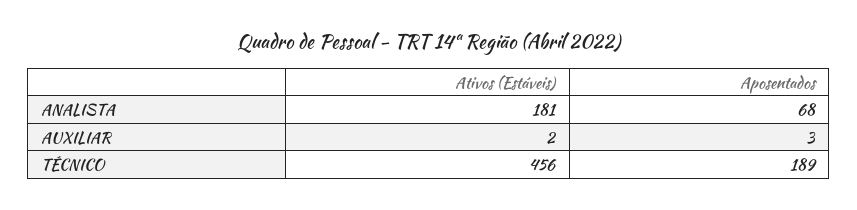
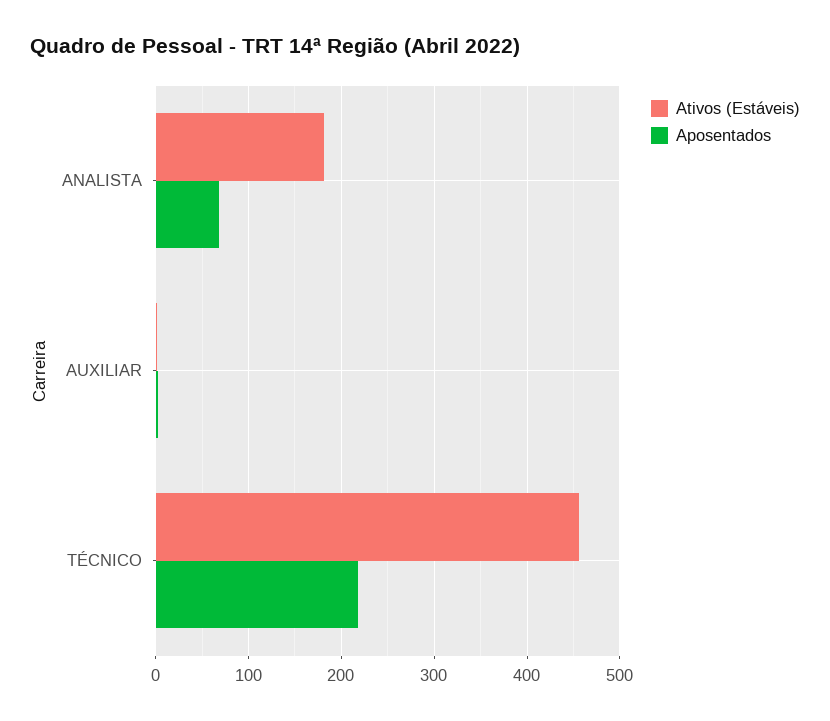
  {
    "Ativos (Estáveis)": {
      "ANALISTA": 181,
      "AUXILIAR": 2,
      "TÉCNICO": 456
    },
    "Aposentados": {
      "ANALISTA": 68,
      "AUXILIAR": 3,
-     "TÉCNICO": 189
+     "TÉCNICO": 220
    }
  }

